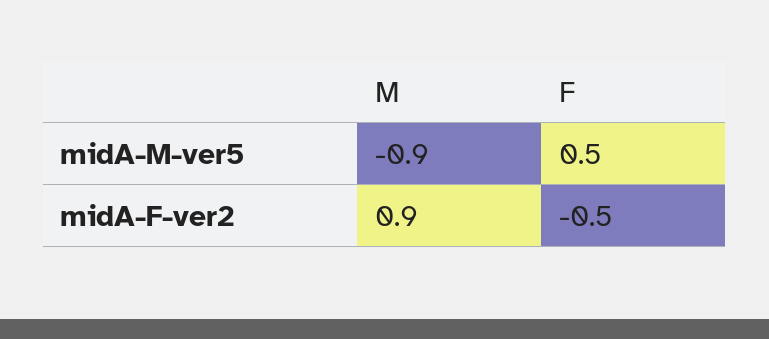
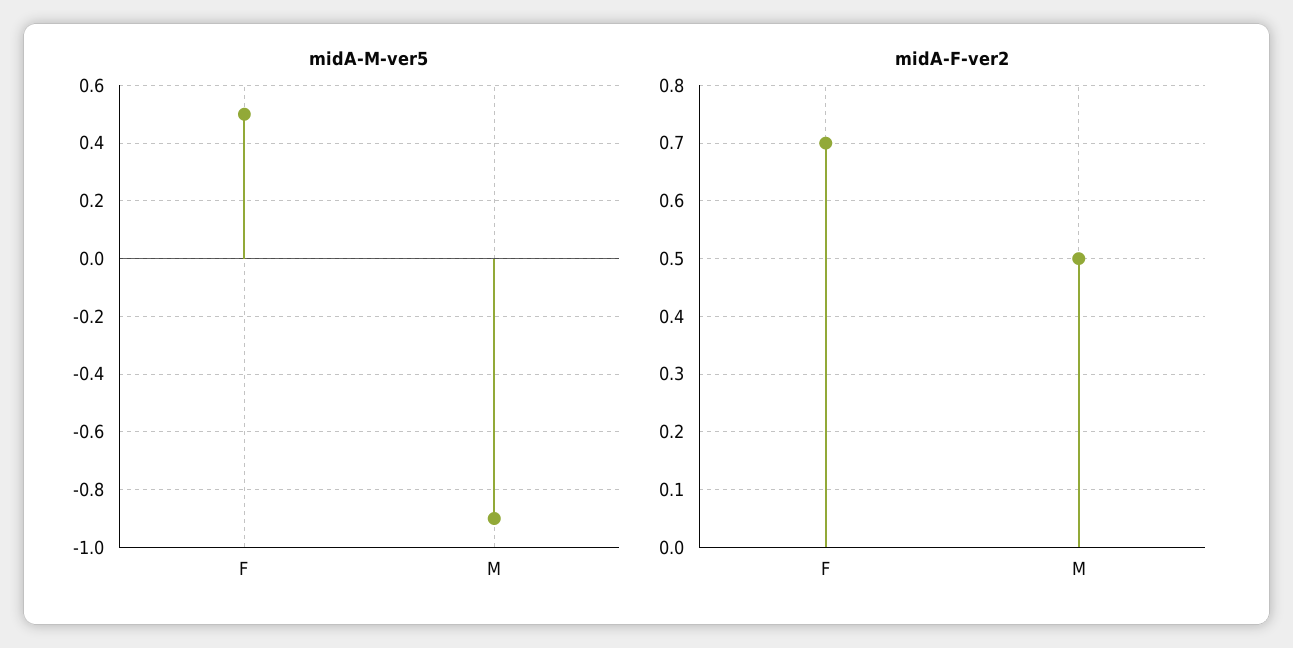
  {
    "midA-M-ver5": {
      "M": -0.9,
      "F": 0.5
    },
    "midA-F-ver2": {
-     "M": 0.9,
+     "M": 0.5,
-     "F": -0.5
+     "F": 0.7
    }
  }

